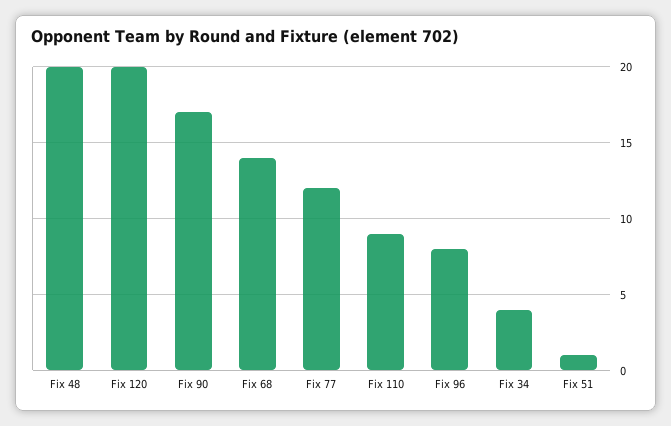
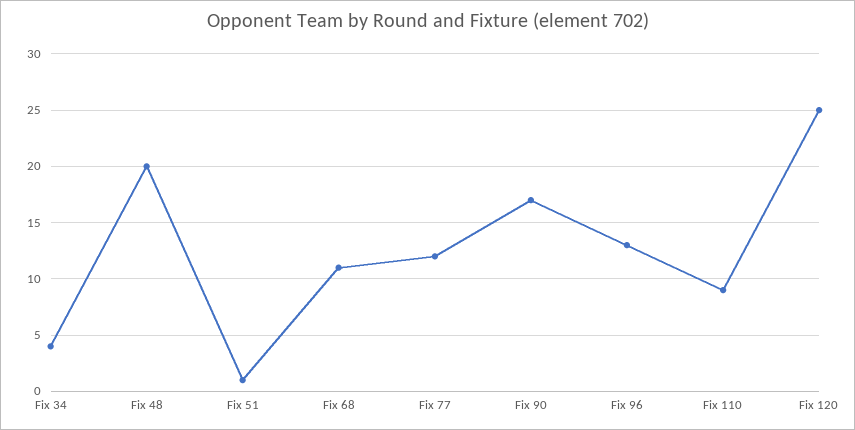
  {
    "Fix 48": 20,
-   "Fix 120": 20,
+   "Fix 120": 25,
    "Fix 90": 17,
-   "Fix 68": 14,
+   "Fix 68": 11,
    "Fix 77": 12,
    "Fix 110": 9,
-   "Fix 96": 8,
+   "Fix 96": 13,
    "Fix 34": 4,
    "Fix 51": 1
  }

